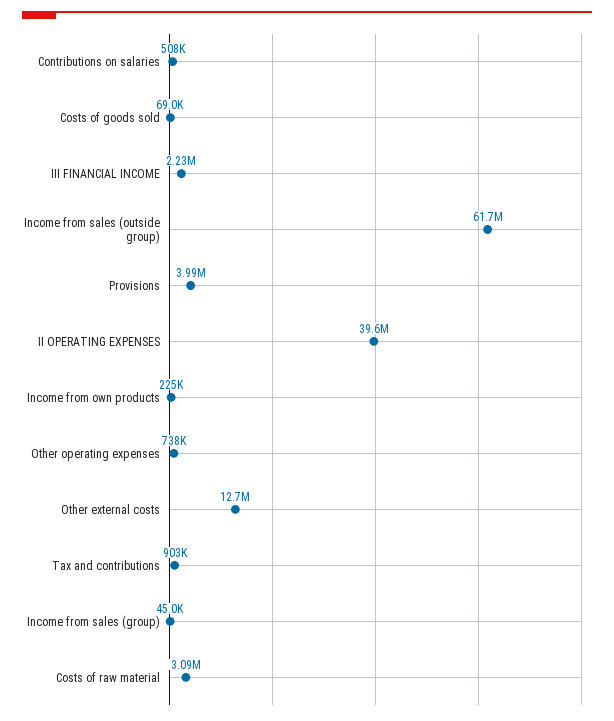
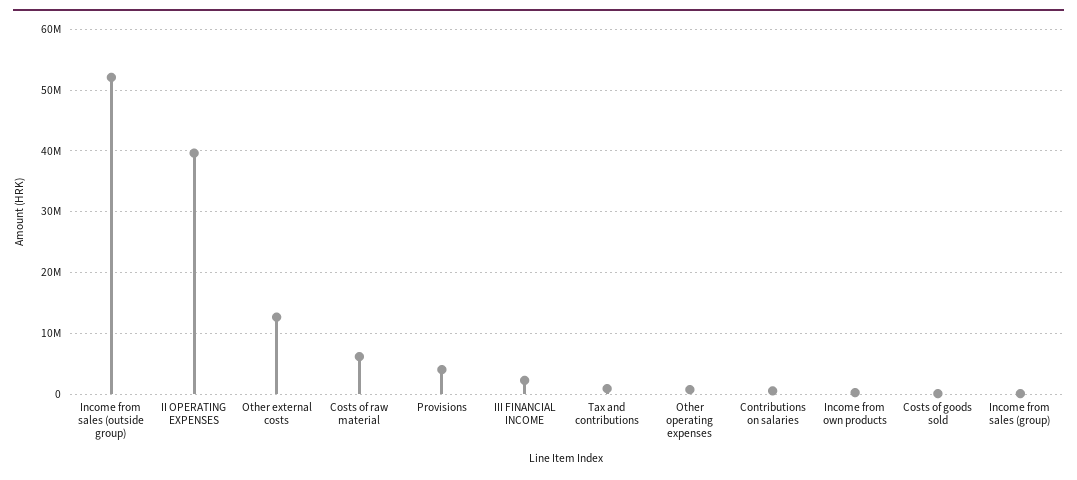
  {
    "Contributions on salaries": 508000,
    "Costs of goods sold": 69000,
    "III FINANCIAL INCOME": 2230000,
-   "Income from sales (outside group)": 61700000,
+   "Income from sales (outside group)": 52000000,
    "Provisions": 3990000,
    "II OPERATING EXPENSES": 39600000,
    "Income from own products": 225000,
    "Other operating expenses": 738000,
    "Other external costs": 12700000,
    "Tax and contributions": 903000,
    "Income from sales (group)": 45000,
-   "Costs of raw material": 3090000
+   "Costs of raw material": 6000000
  }

